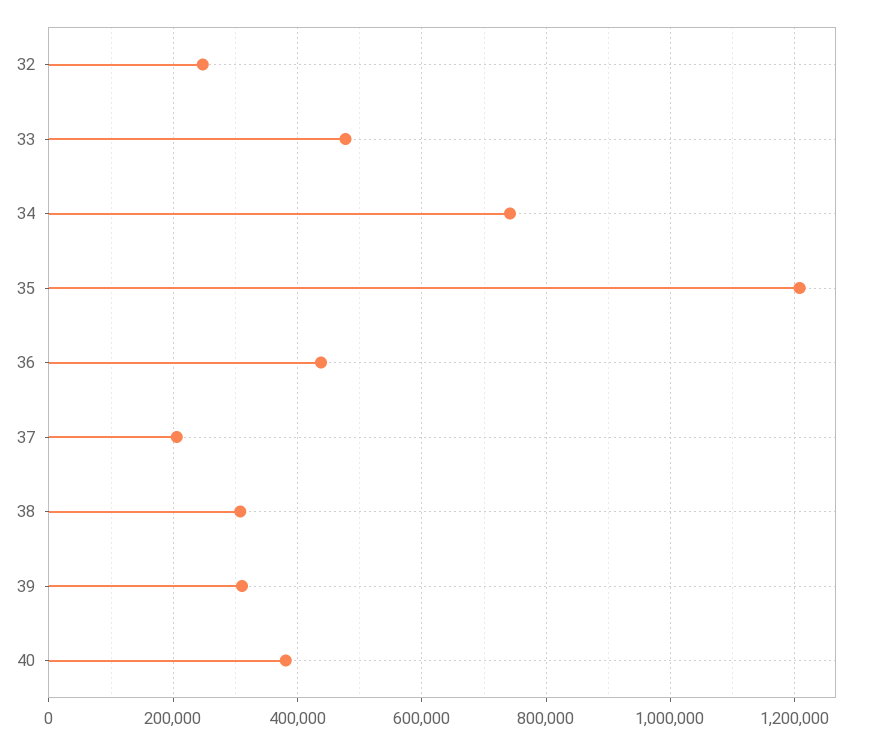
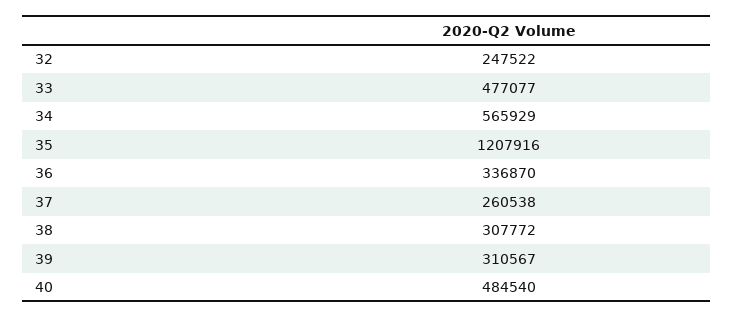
  {
    "32": 247522,
    "33": 477077,
-   "34": 740000,
+   "34": 565929,
    "35": 1207916,
-   "36": 440000,
+   "36": 336870,
-   "37": 200000,
+   "37": 260538,
    "38": 307772,
    "39": 310567,
-   "40": 380000
+   "40": 484540
  }

